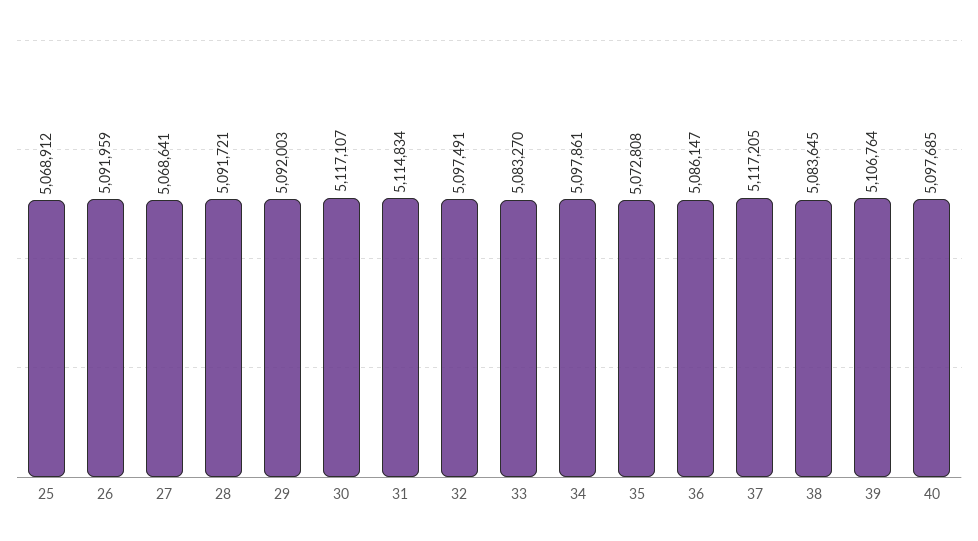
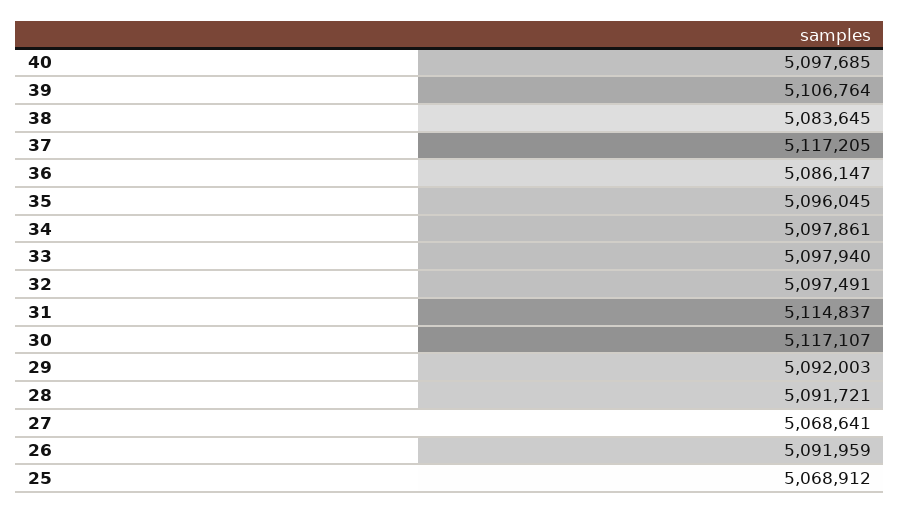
  {
    "25": 5068912,
    "26": 5091959,
    "27": 5068641,
    "28": 5091721,
    "29": 5092003,
    "30": 5117107,
-   "31": 5114834,
+   "31": 5114837,
    "32": 5097491,
-   "33": 5083270,
+   "33": 5097940,
    "34": 5097861,
-   "35": 5072808,
+   "35": 5096045,
    "36": 5086147,
    "37": 5117205,
    "38": 5083645,
    "39": 5106764,
    "40": 5097685
  }

